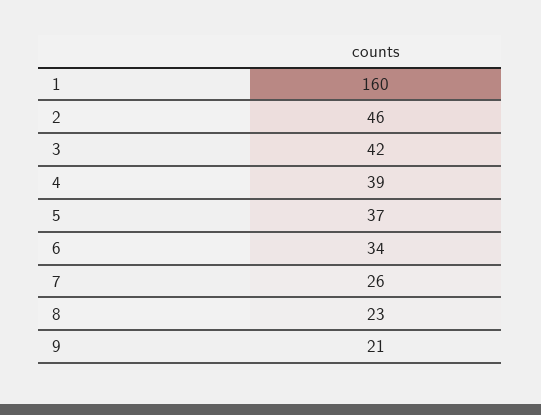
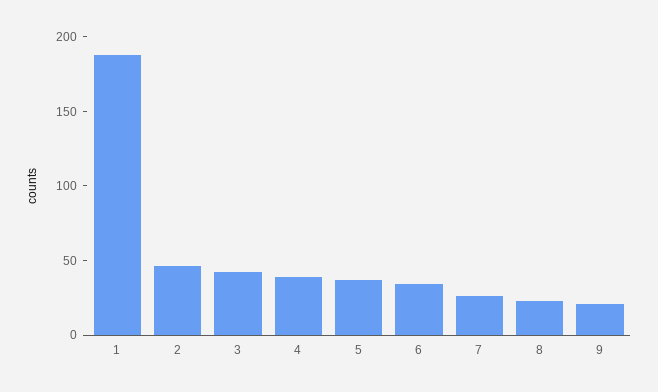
  {
-   "1": 160,
+   "1": 190,
    "2": 46,
    "3": 42,
    "4": 39,
    "5": 37,
    "6": 34,
    "7": 26,
    "8": 23,
    "9": 21
  }

